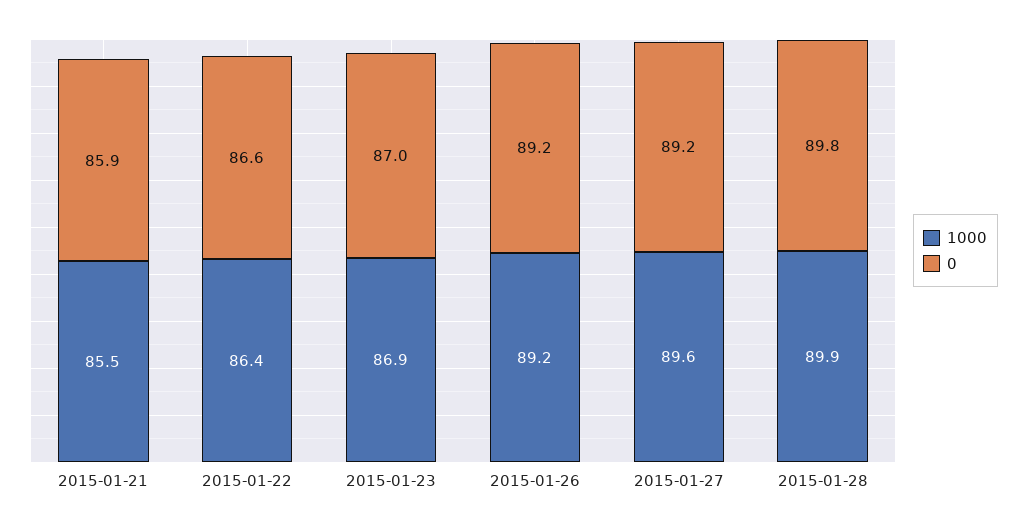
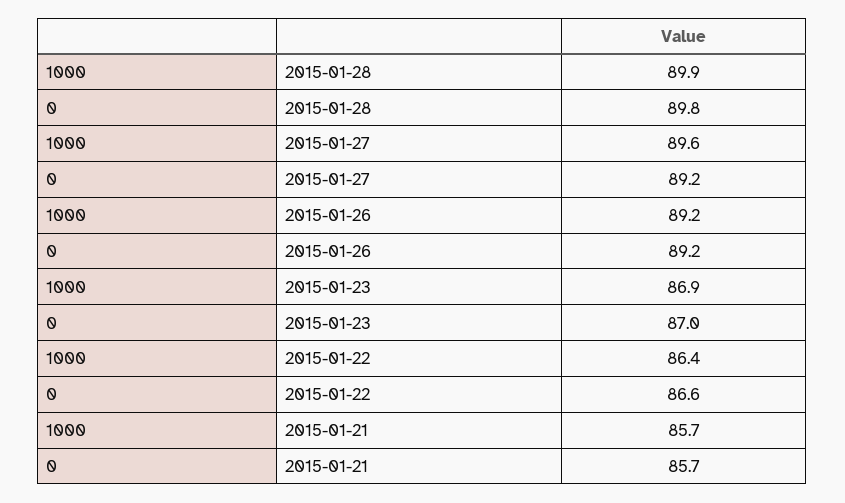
  {
    "1000": {
-     "2015-01-21": 85.5,
+     "2015-01-21": 85.7,
      "2015-01-22": 86.4,
      "2015-01-23": 86.9,
      "2015-01-26": 89.2,
      "2015-01-27": 89.6,
      "2015-01-28": 89.9
    },
    "0": {
-     "2015-01-21": 85.9,
+     "2015-01-21": 85.7,
      "2015-01-22": 86.6,
      "2015-01-23": 87,
      "2015-01-26": 89.2,
      "2015-01-27": 89.2,
      "2015-01-28": 89.8
    }
  }

